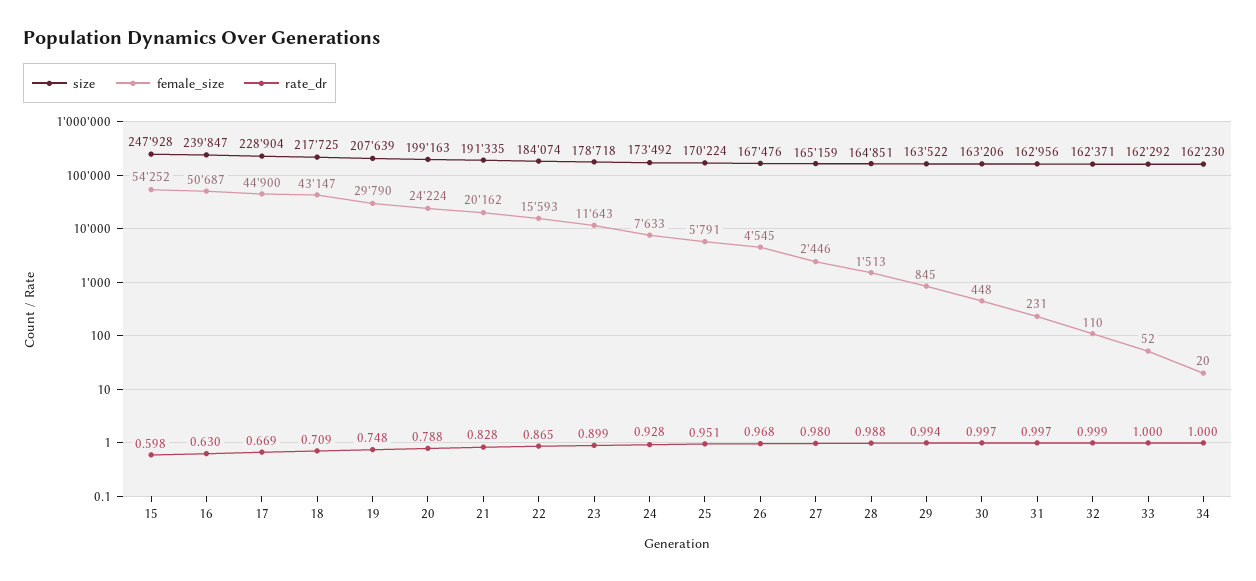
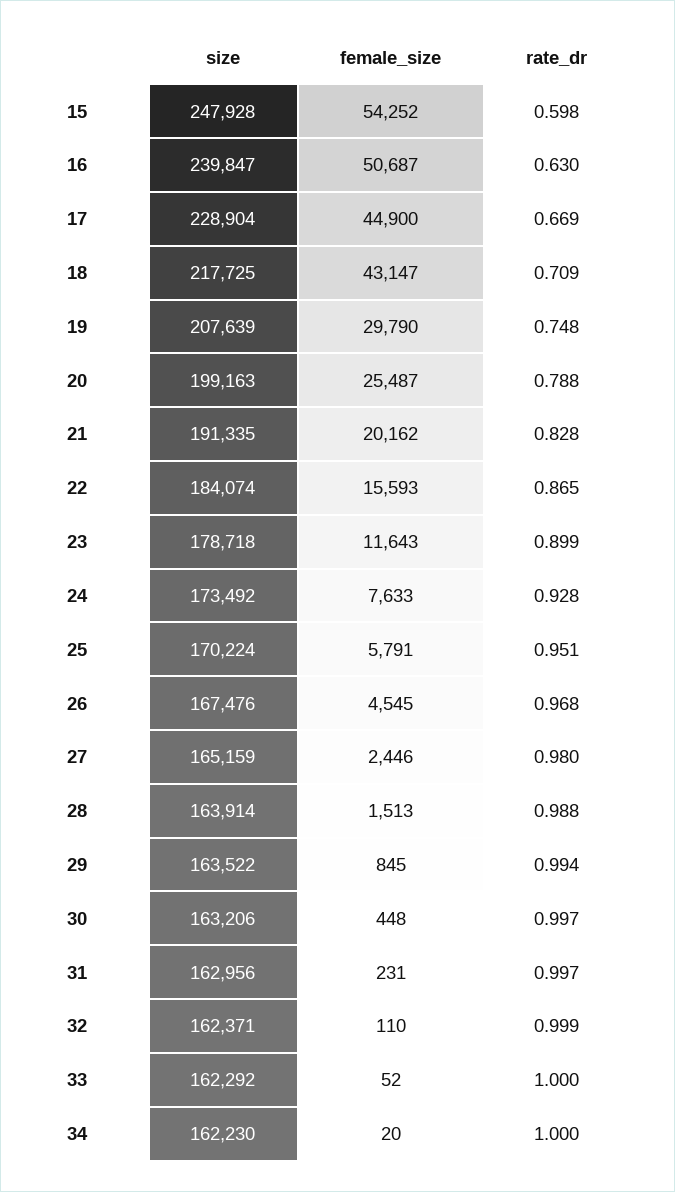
  {
    "size": {
      "15": 247928,
      "16": 239847,
      "17": 228904,
      "18": 217725,
      "19": 207639,
      "20": 199163,
      "21": 191335,
      "22": 184074,
      "23": 178718,
      "24": 173492,
      "25": 170224,
      "26": 167476,
      "27": 165159,
-     "28": 164851,
+     "28": 163914,
      "29": 163522,
      "30": 163206,
      "31": 162956,
      "32": 162371,
      "33": 162292,
      "34": 162230
    },
    "female_size": {
      "15": 54252,
      "16": 50687,
      "17": 44900,
      "18": 43147,
      "19": 29790,
-     "20": 24224,
+     "20": 25487,
      "21": 20162,
      "22": 15593,
      "23": 11643,
      "24": 7633,
      "25": 5791,
      "26": 4545,
      "27": 2446,
      "28": 1513,
      "29": 845,
      "30": 448,
      "31": 231,
      "32": 110,
      "33": 52,
      "34": 20
    },
    "rate_dr": {
      "15": 0.598,
      "16": 0.63,
      "17": 0.669,
      "18": 0.709,
      "19": 0.748,
      "20": 0.788,
      "21": 0.828,
      "22": 0.865,
      "23": 0.899,
      "24": 0.928,
      "25": 0.951,
      "26": 0.968,
      "27": 0.98,
      "28": 0.988,
      "29": 0.994,
      "30": 0.997,
      "31": 0.997,
      "32": 0.999,
      "33": 1,
      "34": 1
    }
  }

